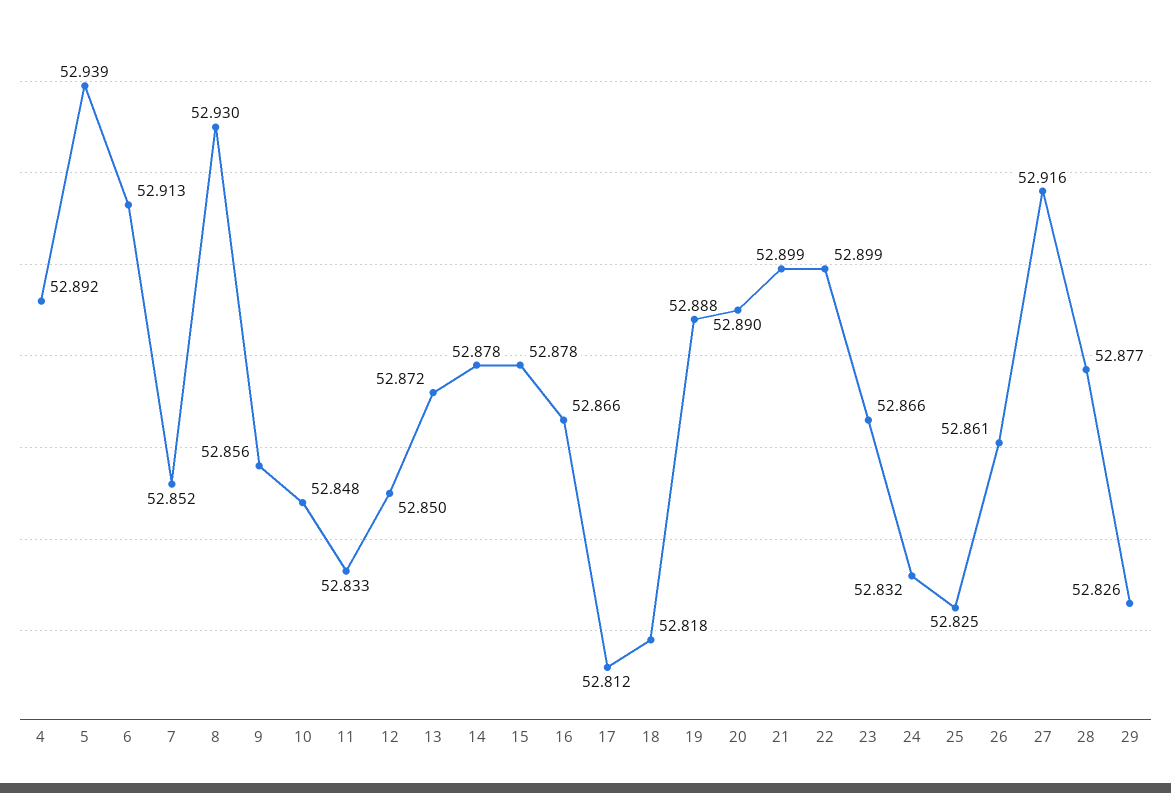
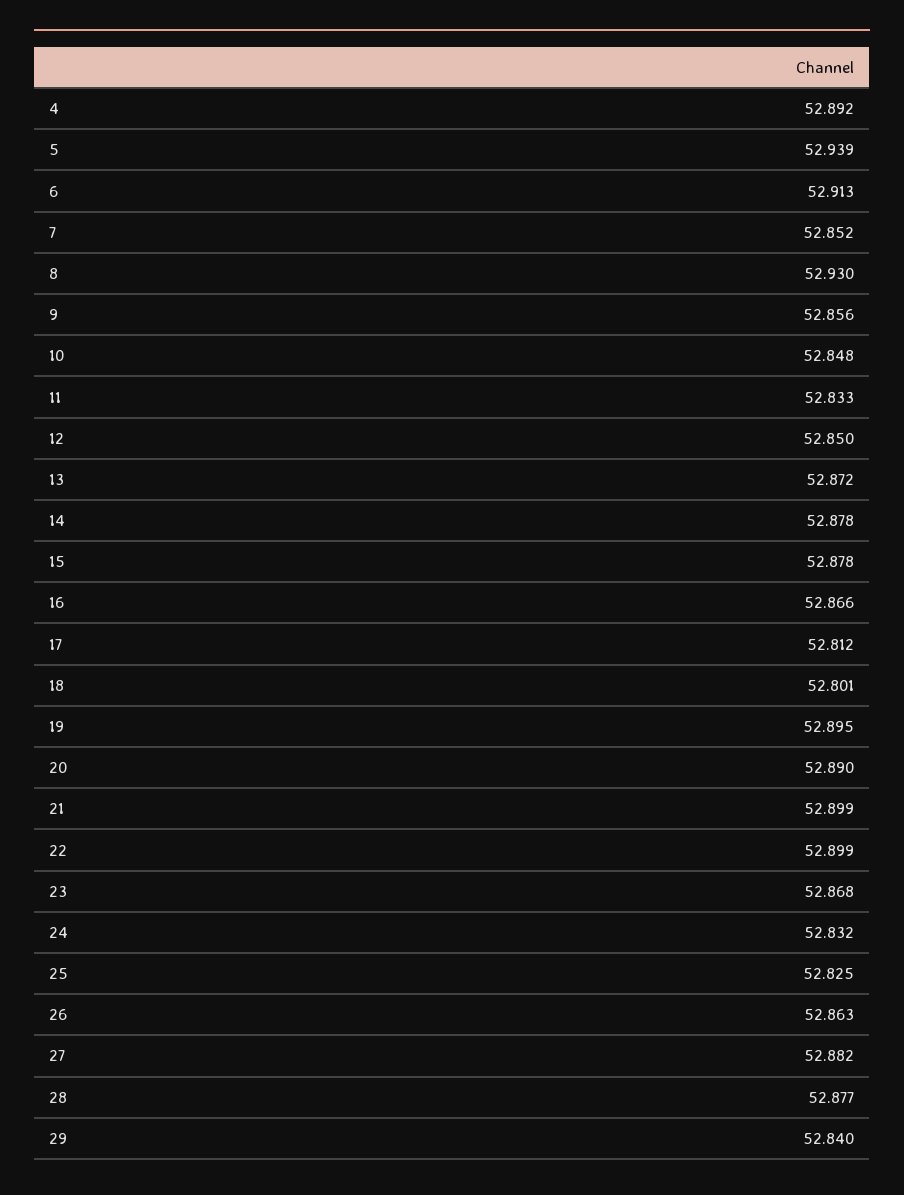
  {
    "4": 52.892,
    "5": 52.939,
    "6": 52.913,
    "7": 52.852,
    "8": 52.93,
    "9": 52.856,
    "10": 52.848,
    "11": 52.833,
    "12": 52.85,
    "13": 52.872,
    "14": 52.878,
    "15": 52.878,
    "16": 52.866,
    "17": 52.812,
-   "18": 52.818,
+   "18": 52.801,
-   "19": 52.888,
+   "19": 52.895,
    "20": 52.89,
    "21": 52.899,
    "22": 52.899,
-   "23": 52.866,
+   "23": 52.868,
    "24": 52.832,
    "25": 52.825,
-   "26": 52.861,
+   "26": 52.863,
-   "27": 52.916,
+   "27": 52.882,
    "28": 52.877,
-   "29": 52.826
+   "29": 52.84
  }

